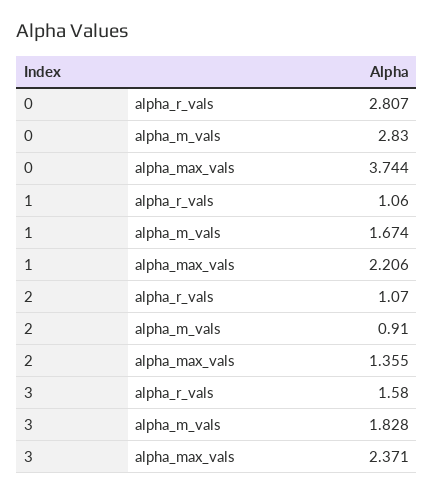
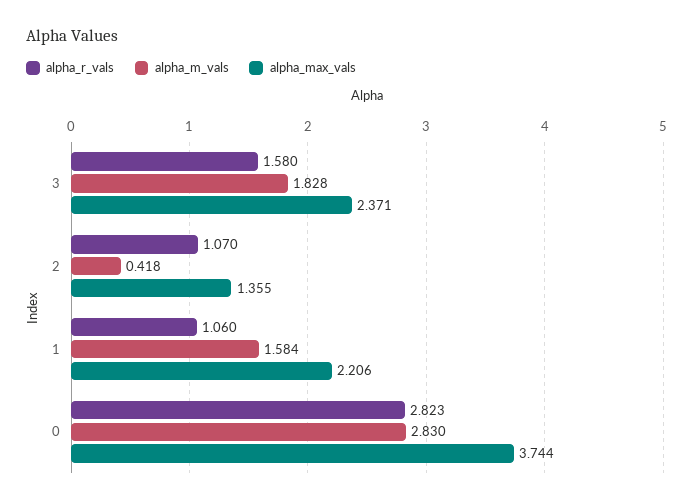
  {
    "alpha_r_vals": {
-     "0": 2.807,
+     "0": 2.823,
      "1": 1.06,
      "2": 1.07,
      "3": 1.58
    },
    "alpha_m_vals": {
      "0": 2.83,
-     "1": 1.674,
+     "1": 1.584,
-     "2": 0.91,
+     "2": 0.418,
      "3": 1.828
    },
    "alpha_max_vals": {
      "0": 3.744,
      "1": 2.206,
      "2": 1.355,
      "3": 2.371
    }
  }

